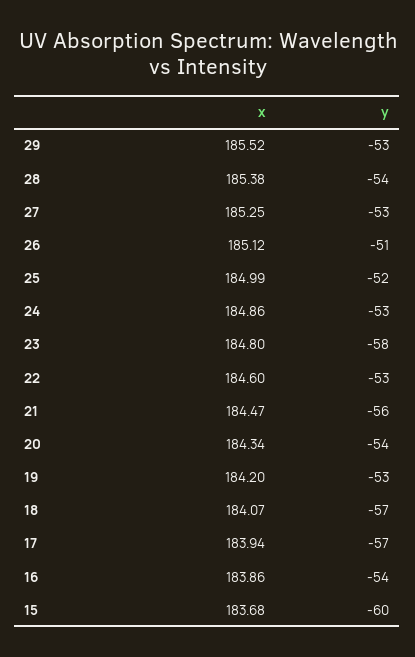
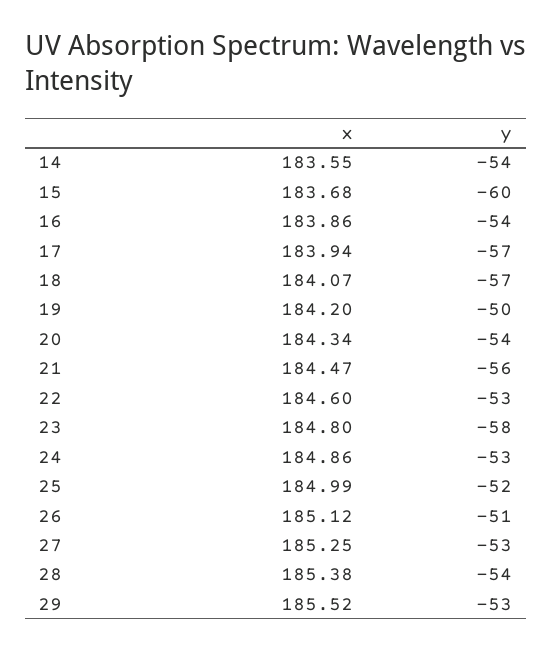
  {
    "x": {
      "29": 185.52,
      "28": 185.38,
      "27": 185.25,
      "26": 185.12,
      "25": 184.99,
      "24": 184.86,
      "23": 184.8,
      "22": 184.6,
      "21": 184.47,
      "20": 184.34,
      "19": 184.2,
      "18": 184.07,
      "17": 183.94,
      "16": 183.86,
-     "15": 183.68
+     "15": 183.68,
+     "14": 183.55
    },
    "y": {
      "29": -53,
      "28": -54,
      "27": -53,
      "26": -51,
      "25": -52,
      "24": -53,
      "23": -58,
      "22": -53,
      "21": -56,
      "20": -54,
-     "19": -53,
+     "19": -50,
      "18": -57,
      "17": -57,
      "16": -54,
-     "15": -60
+     "15": -60,
+     "14": -54
    }
  }

